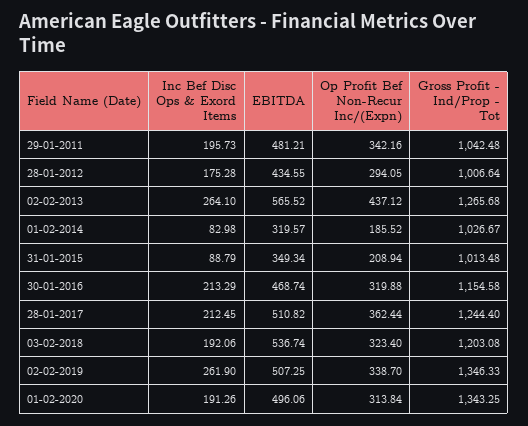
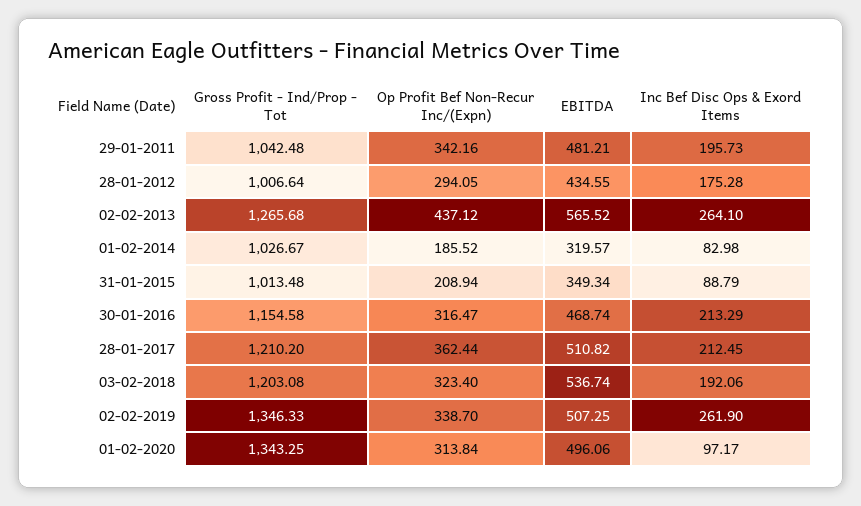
  {
    "Inc Bef Disc Ops & Exord Items": {
      "29-01-2011": 195.73,
      "28-01-2012": 175.28,
      "02-02-2013": 264.1,
      "01-02-2014": 82.98,
      "31-01-2015": 88.79,
      "30-01-2016": 213.29,
      "28-01-2017": 212.45,
      "03-02-2018": 192.06,
      "02-02-2019": 261.9,
-     "01-02-2020": 191.26
+     "01-02-2020": 97.17
    },
    "EBITDA": {
      "29-01-2011": 481.21,
      "28-01-2012": 434.55,
      "02-02-2013": 565.52,
      "01-02-2014": 319.57,
      "31-01-2015": 349.34,
      "30-01-2016": 468.74,
      "28-01-2017": 510.82,
      "03-02-2018": 536.74,
      "02-02-2019": 507.25,
      "01-02-2020": 496.06
    },
    "Op Profit Bef Non-Recur Inc/(Expn)": {
      "29-01-2011": 342.16,
      "28-01-2012": 294.05,
      "02-02-2013": 437.12,
      "01-02-2014": 185.52,
      "31-01-2015": 208.94,
-     "30-01-2016": 319.88,
+     "30-01-2016": 316.47,
      "28-01-2017": 362.44,
      "03-02-2018": 323.4,
      "02-02-2019": 338.7,
      "01-02-2020": 313.84
    },
    "Gross Profit - Ind/Prop - Tot": {
      "29-01-2011": 1042.48,
      "28-01-2012": 1006.64,
      "02-02-2013": 1265.68,
      "01-02-2014": 1026.67,
      "31-01-2015": 1013.48,
      "30-01-2016": 1154.58,
-     "28-01-2017": 1244.4,
+     "28-01-2017": 1210.2,
      "03-02-2018": 1203.08,
      "02-02-2019": 1346.33,
      "01-02-2020": 1343.25
    }
  }

